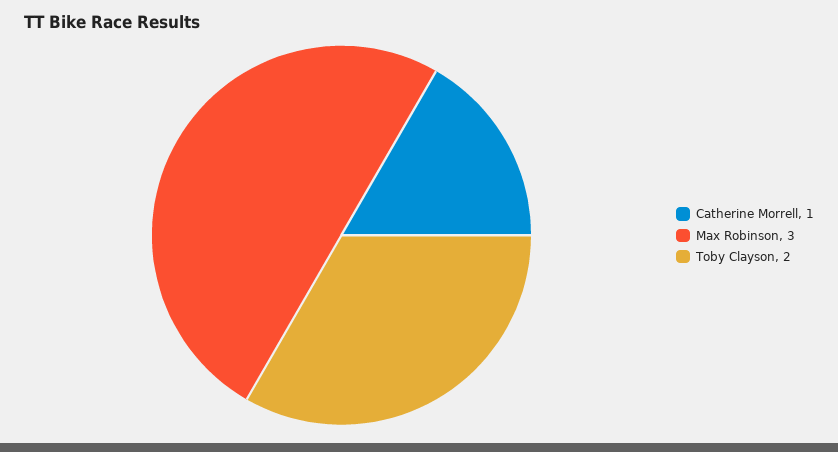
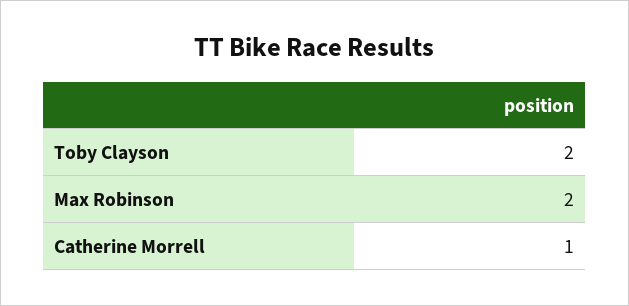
  {
    "Catherine Morrell": 1,
-   "Max Robinson": 3,
+   "Max Robinson": 2,
    "Toby Clayson": 2
  }

